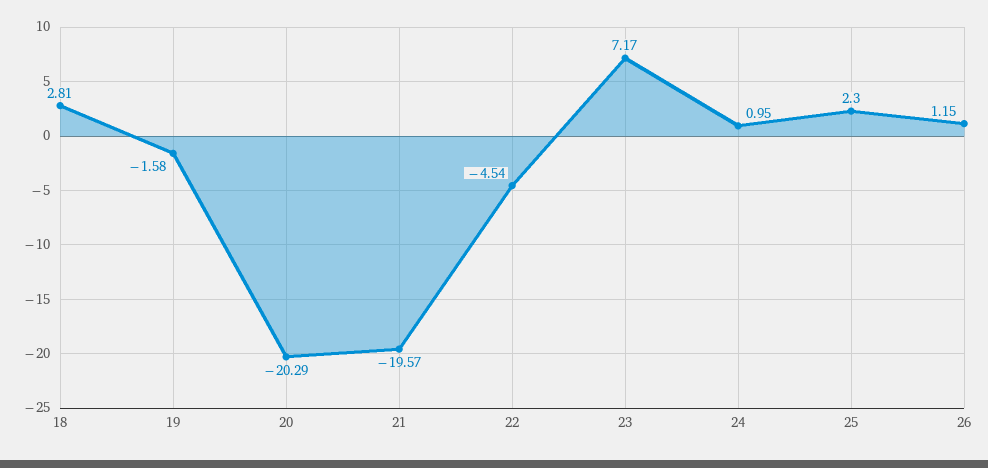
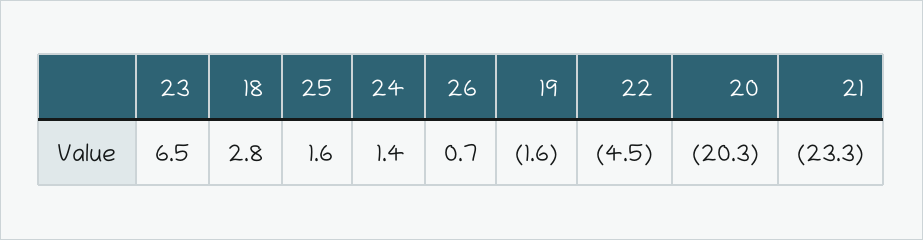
  {
    "18": 2.81,
    "19": -1.58,
    "20": -20.29,
-   "21": -19.57,
+   "21": -23.3,
    "22": -4.54,
-   "23": 7.17,
+   "23": 6.5,
-   "24": 0.95,
+   "24": 1.4,
-   "25": 2.3,
+   "25": 1.6,
-   "26": 1.15
+   "26": 0.7
  }

